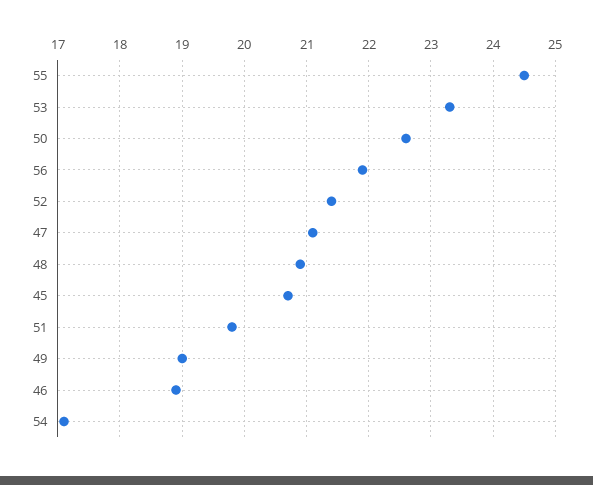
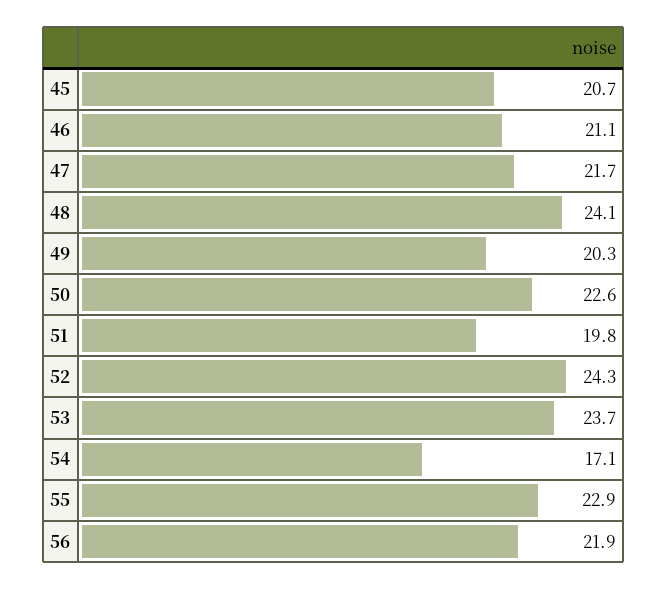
  {
-   "55": 24.5,
+   "55": 22.9,
-   "53": 23.3,
+   "53": 23.7,
    "50": 22.6,
    "56": 21.9,
-   "52": 21.4,
+   "52": 24.3,
-   "47": 21.1,
+   "47": 21.7,
-   "48": 20.9,
+   "48": 24.1,
    "45": 20.7,
    "51": 19.8,
-   "49": 19,
+   "49": 20.3,
-   "46": 18.9,
+   "46": 21.1,
    "54": 17.1
  }

